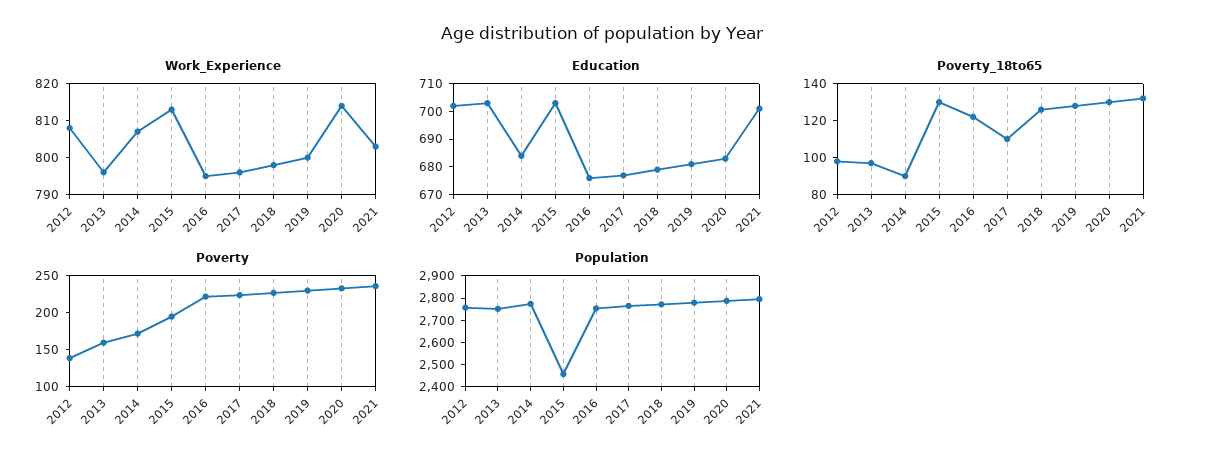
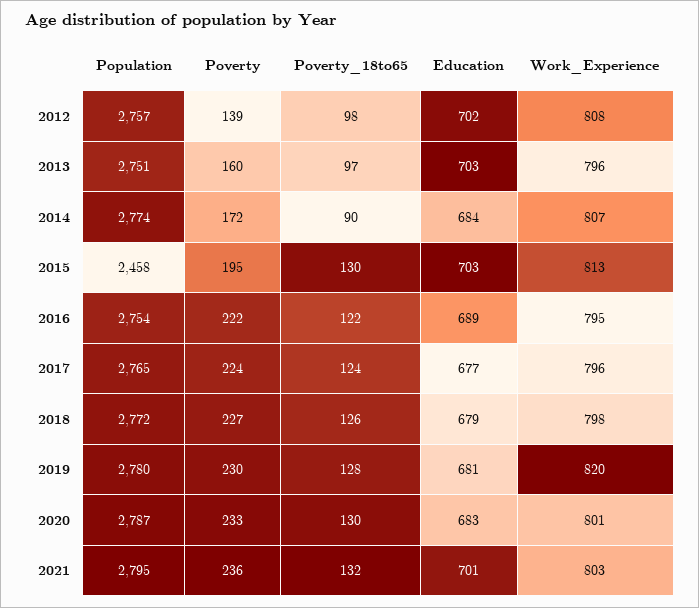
  {
    "Work_Experience": {
      "2012": 808,
      "2013": 796,
      "2014": 807,
      "2015": 813,
      "2016": 795,
      "2017": 796,
      "2018": 798,
-     "2019": 800,
+     "2019": 820,
-     "2020": 815,
+     "2020": 801,
      "2021": 803
    },
    "Education": {
      "2012": 702,
      "2013": 703,
      "2014": 684,
      "2015": 703,
-     "2016": 675,
+     "2016": 689,
      "2017": 677,
      "2018": 679,
      "2019": 681,
      "2020": 683,
      "2021": 701
    },
    "Poverty_18to65": {
      "2012": 98,
      "2013": 97,
      "2014": 90,
      "2015": 130,
      "2016": 122,
-     "2017": 110,
+     "2017": 124,
      "2018": 126,
      "2019": 128,
      "2020": 130,
      "2021": 132
    },
    "Poverty": {
      "2012": 139,
      "2013": 160,
      "2014": 172,
      "2015": 195,
      "2016": 222,
      "2017": 224,
      "2018": 227,
      "2019": 230,
      "2020": 233,
      "2021": 236
    },
    "Population": {
      "2012": 2757,
      "2013": 2751,
      "2014": 2774,
      "2015": 2458,
      "2016": 2754,
      "2017": 2765,
      "2018": 2772,
      "2019": 2780,
      "2020": 2787,
      "2021": 2795
    }
  }

